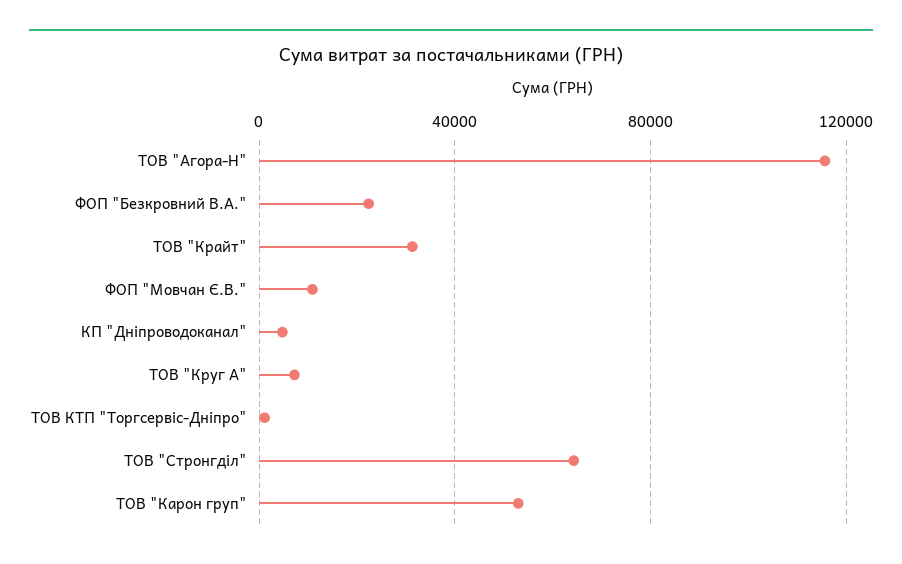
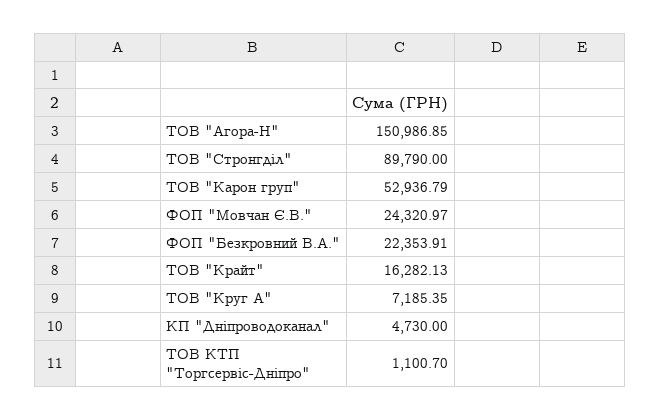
  {
-   "ТОВ \"Агора-Н\"": 115000,
+   "ТОВ \"Агора-Н\"": 150986.85,
    "ФОП \"Безкровний В.А.\"": 22353.91,
-   "ТОВ \"Крайт\"": 30000,
+   "ТОВ \"Крайт\"": 16282.13,
-   "ФОП \"Мовчан Є.В.\"": 10000,
+   "ФОП \"Мовчан Є.В.\"": 24320.97,
    "КП \"Дніпроводоканал\"": 4730,
    "ТОВ \"Круг А\"": 7185.35,
    "ТОВ КТП \"Торгсервіс-Дніпро\"": 1100.7,
-   "ТОВ \"Стронгділ\"": 65000,
+   "ТОВ \"Стронгділ\"": 89790,
    "ТОВ \"Карон груп\"": 52936.79
  }

